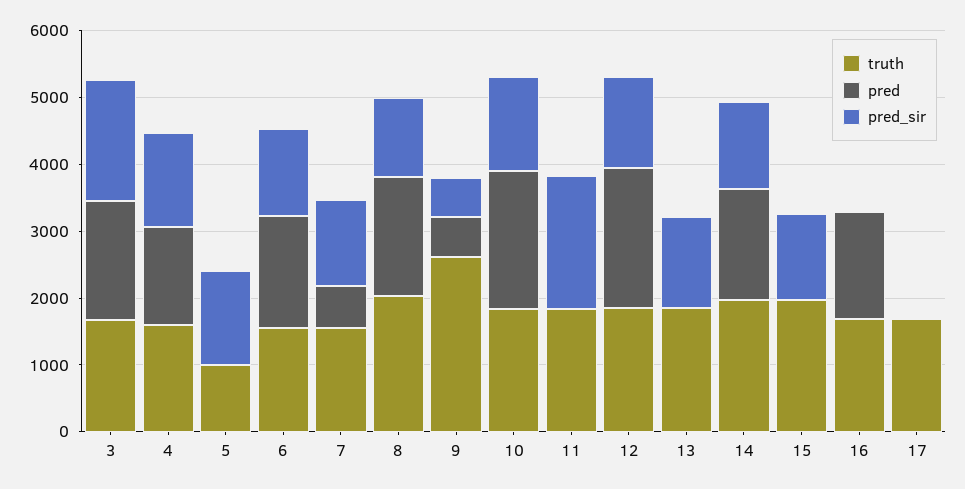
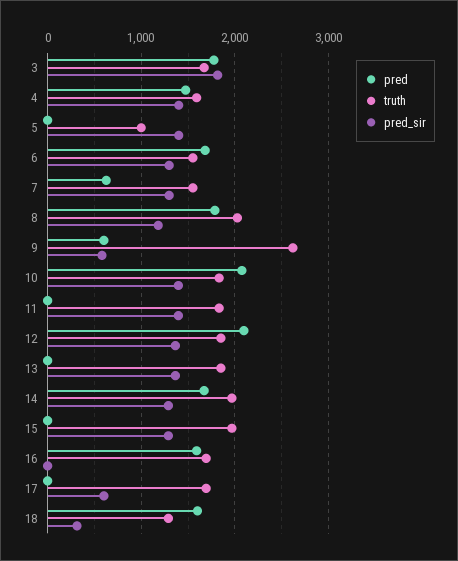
  {
    "truth": {
      "3": 1700,
      "4": 1600,
      "5": 1000,
      "6": 1600,
      "7": 1600,
      "8": 2000,
      "9": 2600,
      "10": 1800,
      "11": 1800,
      "12": 1900,
      "13": 1900,
      "14": 2000,
      "15": 2000,
      "16": 1700,
-     "17": 1700
+     "17": 1700,
+     "18": 1300
    },
    "pred": {
      "3": 1800,
      "4": 1500,
      "5": 0,
      "6": 1700,
      "7": 600,
      "8": 1800,
      "9": 600,
      "10": 2100,
      "11": 0,
      "12": 2100,
      "13": 0,
      "14": 1700,
      "15": 0,
      "16": 1600,
-     "17": 0
+     "17": 0,
+     "18": 1600
    },
    "pred_sir": {
      "3": 1800,
      "4": 1400,
      "5": 1400,
      "6": 1300,
      "7": 1300,
      "8": 1200,
      "9": 600,
      "10": 1400,
-     "11": 2000,
+     "11": 1400,
      "12": 1400,
      "13": 1400,
      "14": 1300,
      "15": 1300,
      "16": 0,
-     "17": 0
+     "17": 600,
+     "18": 300
    }
  }

